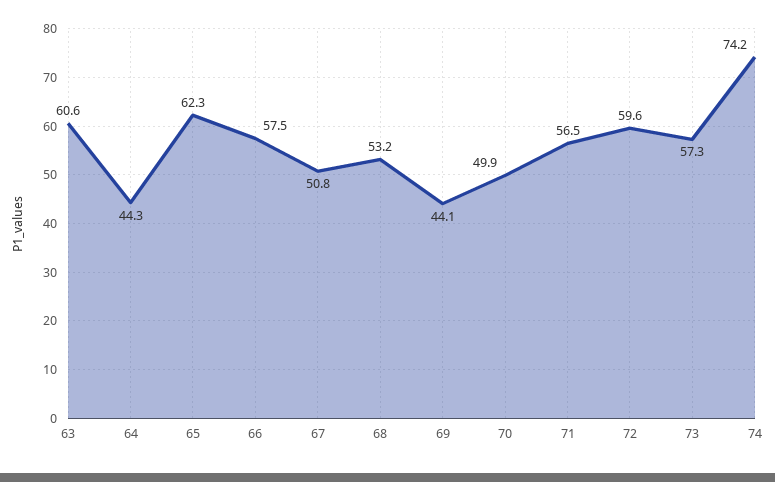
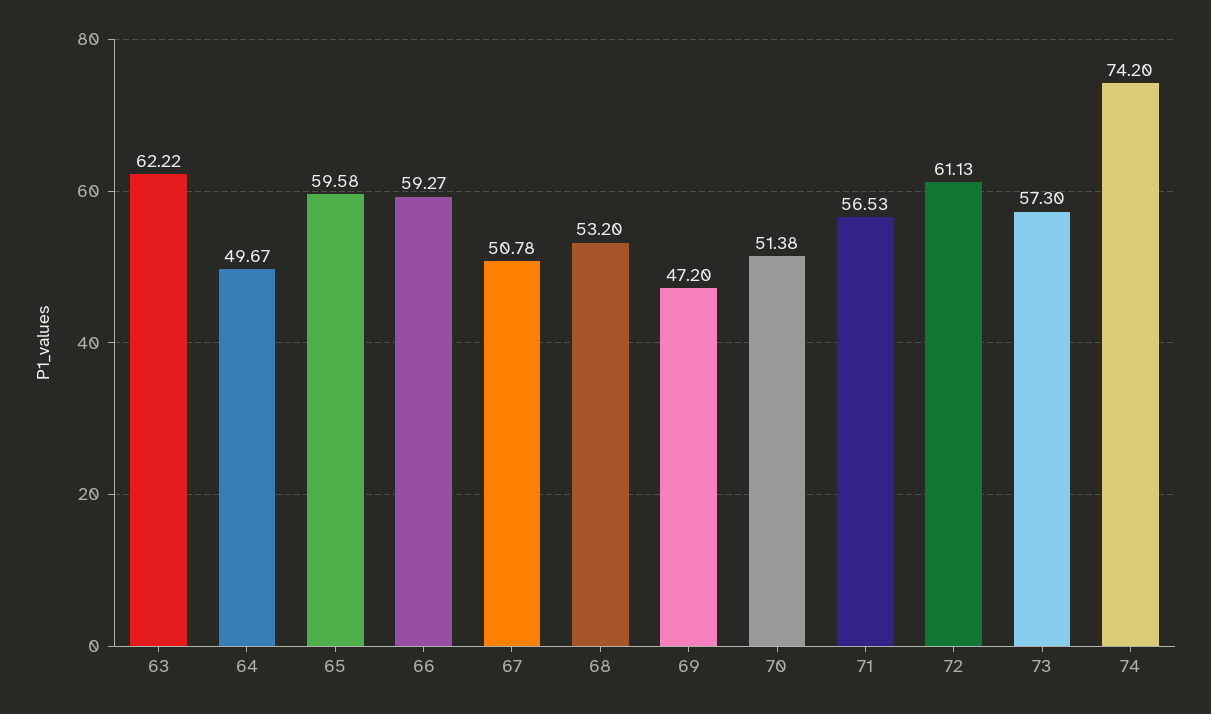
  {
-   "63": 60.6,
+   "63": 62.22,
-   "64": 44.3,
+   "64": 49.67,
-   "65": 62.3,
+   "65": 59.58,
-   "66": 57.5,
+   "66": 59.27,
    "67": 50.78,
    "68": 53.2,
-   "69": 44.1,
+   "69": 47.2,
-   "70": 49.9,
+   "70": 51.38,
    "71": 56.53,
-   "72": 59.6,
+   "72": 61.13,
    "73": 57.3,
    "74": 74.2
  }

